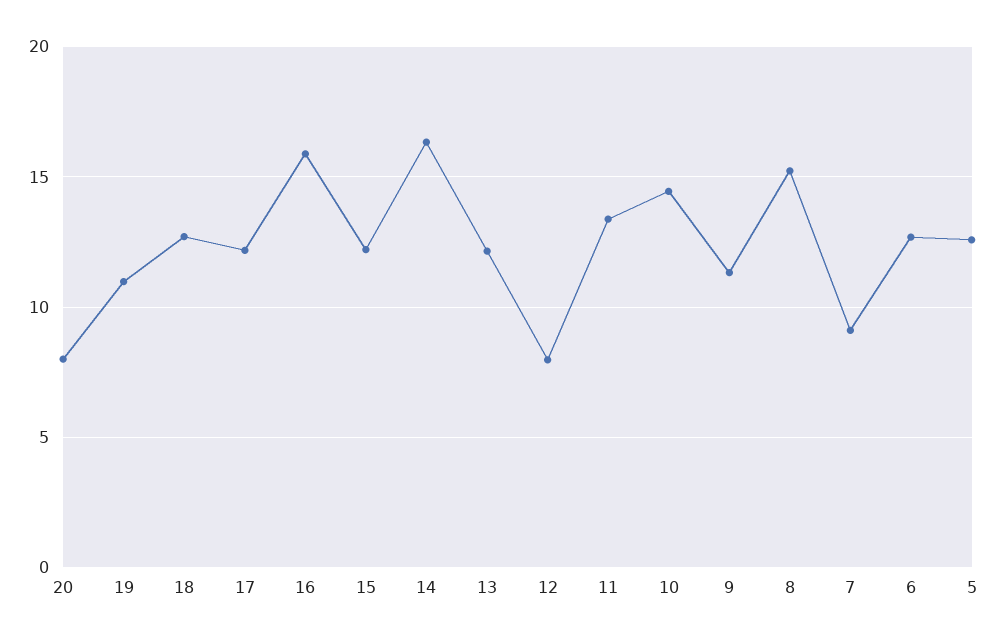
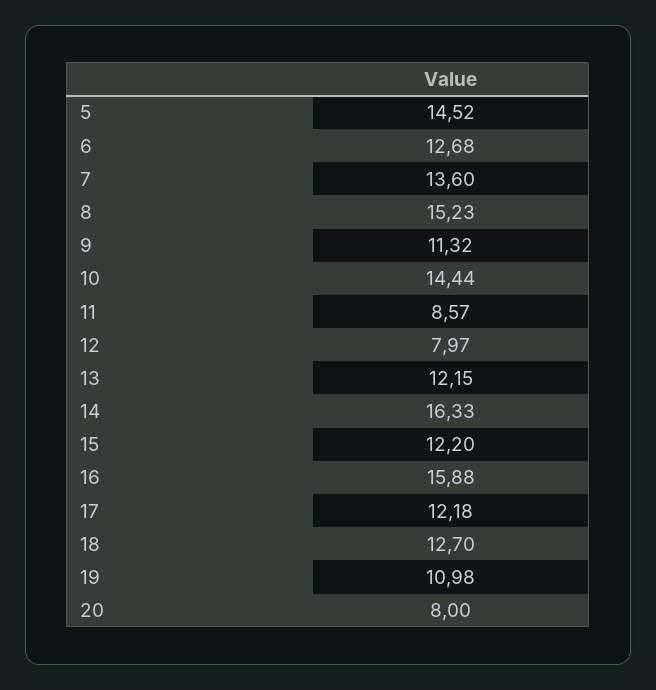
  {
    "20": 8,
    "19": 10.98,
    "18": 12.7,
    "17": 12.18,
    "16": 15.88,
    "15": 12.2,
    "14": 16.33,
    "13": 12.15,
    "12": 7.97,
-   "11": 13.5,
+   "11": 8.57,
    "10": 14.44,
    "9": 11.32,
    "8": 15.23,
-   "7": 9,
+   "7": 13.6,
    "6": 12.68,
-   "5": 12.5
+   "5": 14.52
  }

